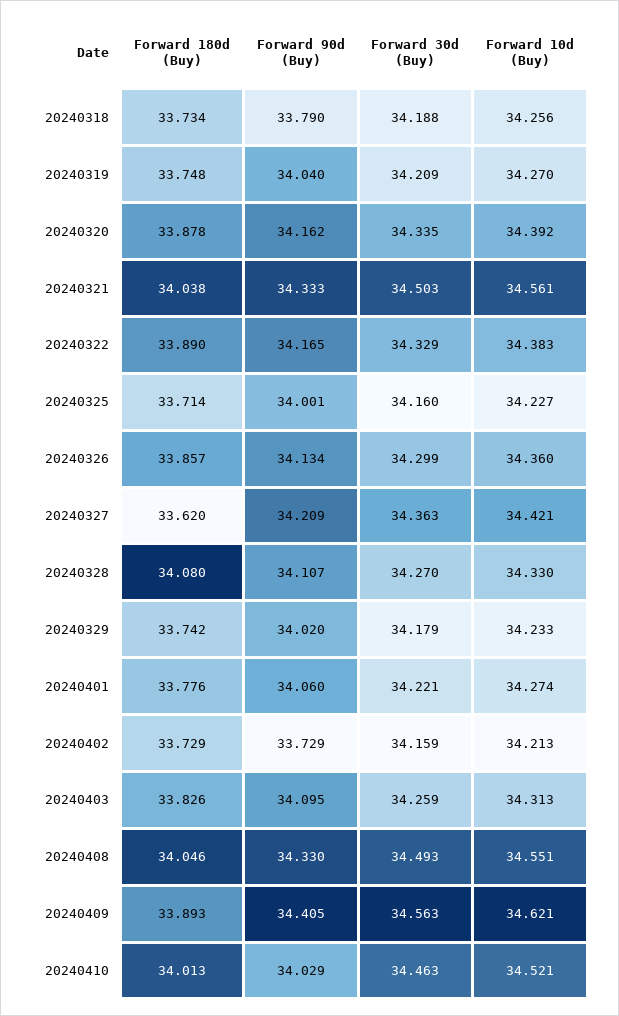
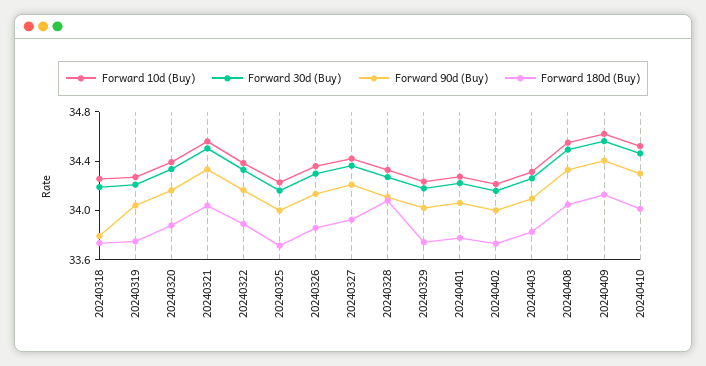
  {
    "Forward 180d (Buy)": {
      "20240318": 33.734,
      "20240319": 33.748,
      "20240320": 33.878,
      "20240321": 34.038,
      "20240322": 33.89,
      "20240325": 33.714,
      "20240326": 33.857,
-     "20240327": 33.62,
+     "20240327": 33.9,
      "20240328": 34.08,
      "20240329": 33.742,
      "20240401": 33.776,
      "20240402": 33.729,
      "20240403": 33.826,
      "20240408": 34.046,
-     "20240409": 33.893,
+     "20240409": 34.1,
      "20240410": 34.013
    },
    "Forward 90d (Buy)": {
      "20240318": 33.79,
      "20240319": 34.04,
      "20240320": 34.162,
      "20240321": 34.333,
      "20240322": 34.165,
      "20240325": 34.001,
      "20240326": 34.134,
      "20240327": 34.209,
      "20240328": 34.107,
      "20240329": 34.02,
      "20240401": 34.06,
-     "20240402": 33.729,
+     "20240402": 34,
      "20240403": 34.095,
      "20240408": 34.33,
      "20240409": 34.405,
-     "20240410": 34.029
+     "20240410": 34.3
    },
    "Forward 30d (Buy)": {
      "20240318": 34.188,
      "20240319": 34.209,
      "20240320": 34.335,
      "20240321": 34.503,
      "20240322": 34.329,
      "20240325": 34.16,
      "20240326": 34.299,
      "20240327": 34.363,
      "20240328": 34.27,
      "20240329": 34.179,
      "20240401": 34.221,
      "20240402": 34.159,
      "20240403": 34.259,
      "20240408": 34.493,
      "20240409": 34.563,
      "20240410": 34.463
    },
    "Forward 10d (Buy)": {
      "20240318": 34.256,
      "20240319": 34.27,
      "20240320": 34.392,
      "20240321": 34.561,
      "20240322": 34.383,
      "20240325": 34.227,
      "20240326": 34.36,
      "20240327": 34.421,
      "20240328": 34.33,
      "20240329": 34.233,
      "20240401": 34.274,
      "20240402": 34.213,
      "20240403": 34.313,
      "20240408": 34.551,
      "20240409": 34.621,
      "20240410": 34.521
    }
  }

